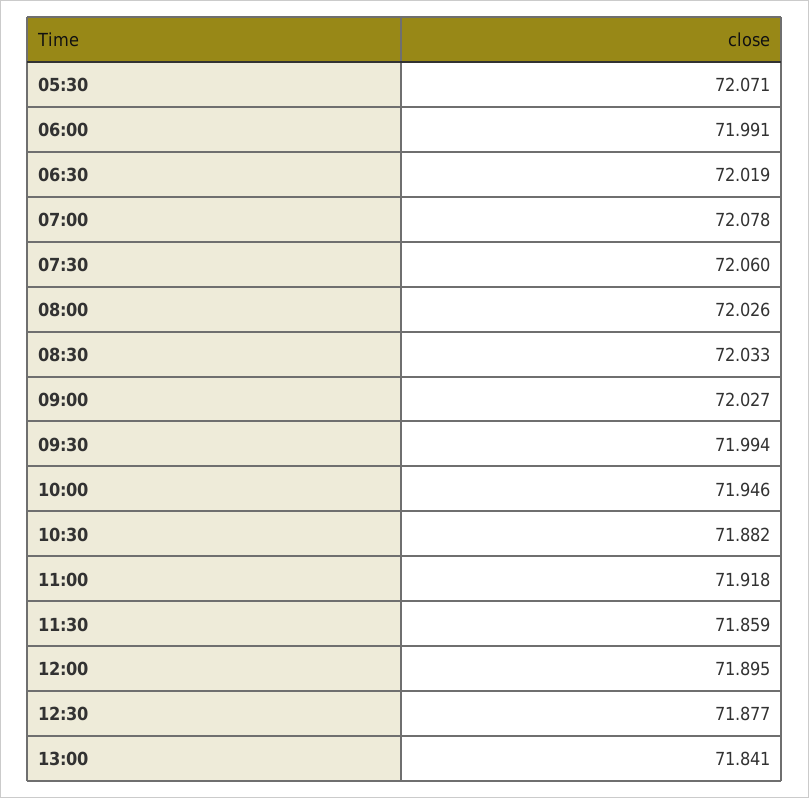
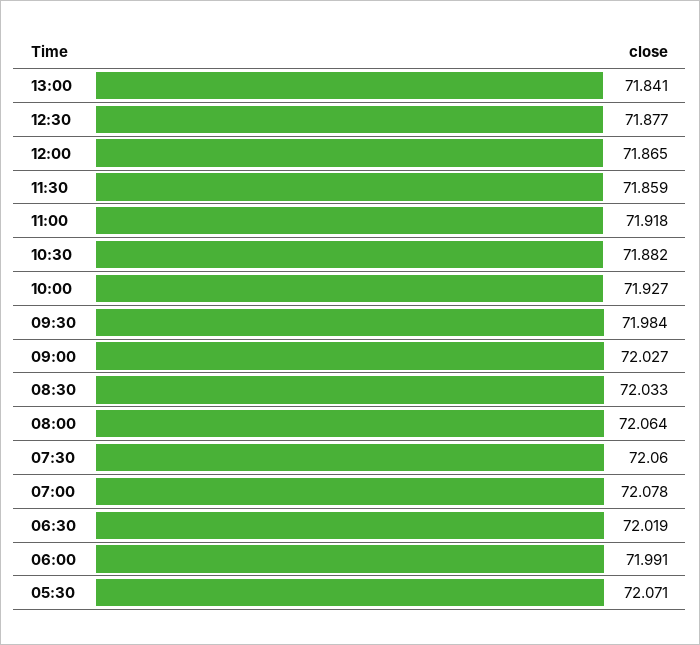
  {
    "05:30": 72.071,
    "06:00": 71.991,
    "06:30": 72.019,
    "07:00": 72.078,
    "07:30": 72.06,
-   "08:00": 72.026,
+   "08:00": 72.064,
    "08:30": 72.033,
    "09:00": 72.027,
-   "09:30": 71.994,
+   "09:30": 71.984,
-   "10:00": 71.946,
+   "10:00": 71.927,
    "10:30": 71.882,
    "11:00": 71.918,
    "11:30": 71.859,
-   "12:00": 71.895,
+   "12:00": 71.865,
    "12:30": 71.877,
    "13:00": 71.841
  }

